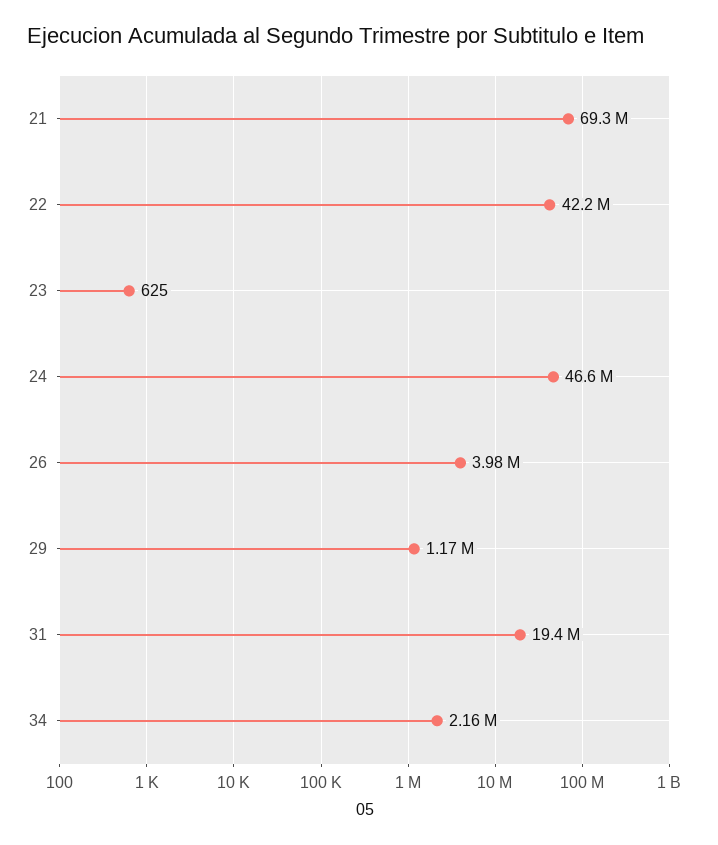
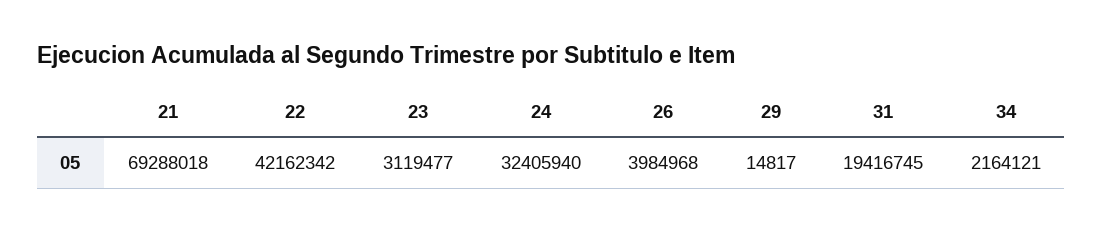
  {
    "21": 69288018,
    "22": 42162342,
-   "23": 625,
+   "23": 3119477,
-   "24": 46600000,
+   "24": 32405940,
    "26": 3984968,
-   "29": 1170000,
+   "29": 14817,
    "31": 19416745,
    "34": 2164121
  }

